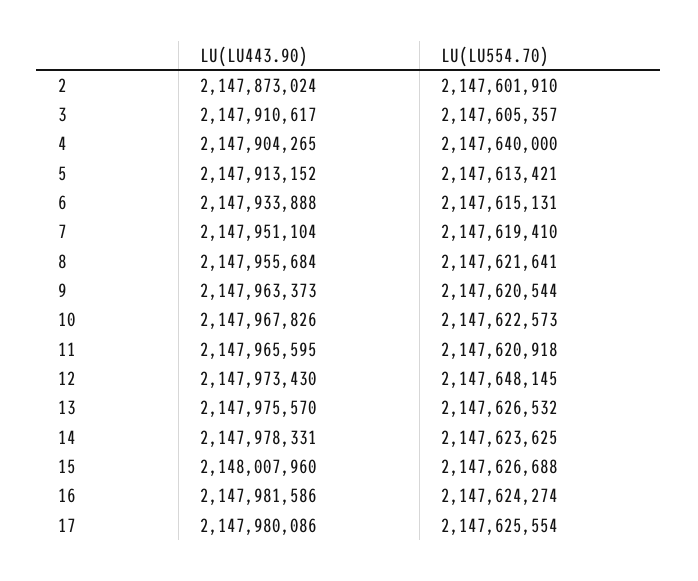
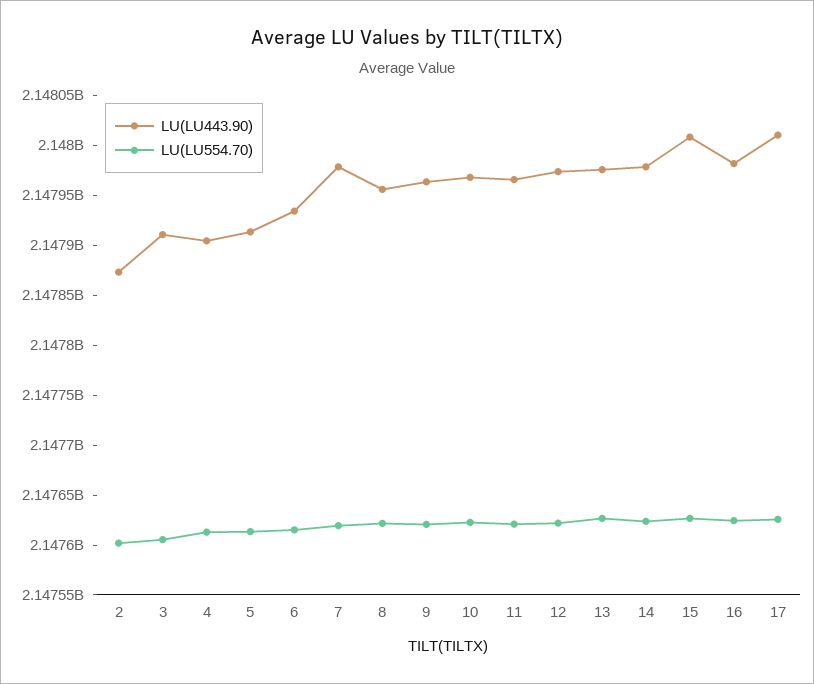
  {
    "LU(LU443.90)": {
      "2": 2147873024,
      "3": 2147910617,
      "4": 2147904265,
      "5": 2147913152,
      "6": 2147933888,
-     "7": 2147951104,
+     "7": 2147980000,
      "8": 2147955684,
      "9": 2147963373,
      "10": 2147967826,
      "11": 2147965595,
      "12": 2147973430,
      "13": 2147975570,
      "14": 2147978331,
      "15": 2148007960,
      "16": 2147981586,
-     "17": 2147980086
+     "17": 2148010000
    },
    "LU(LU554.70)": {
      "2": 2147601910,
      "3": 2147605357,
-     "4": 2147640000,
+     "4": 2147610000,
      "5": 2147613421,
      "6": 2147615131,
      "7": 2147619410,
      "8": 2147621641,
      "9": 2147620544,
      "10": 2147622573,
      "11": 2147620918,
-     "12": 2147648145,
+     "12": 2147620000,
      "13": 2147626532,
      "14": 2147623625,
      "15": 2147626688,
      "16": 2147624274,
      "17": 2147625554
    }
  }

